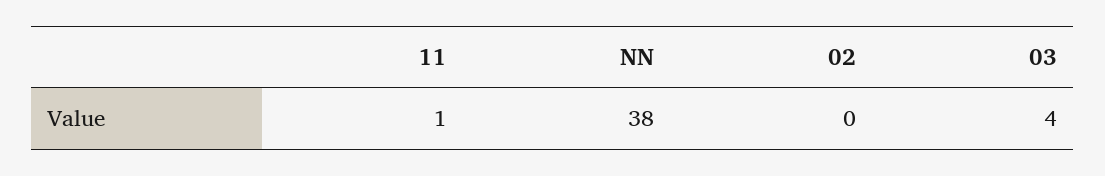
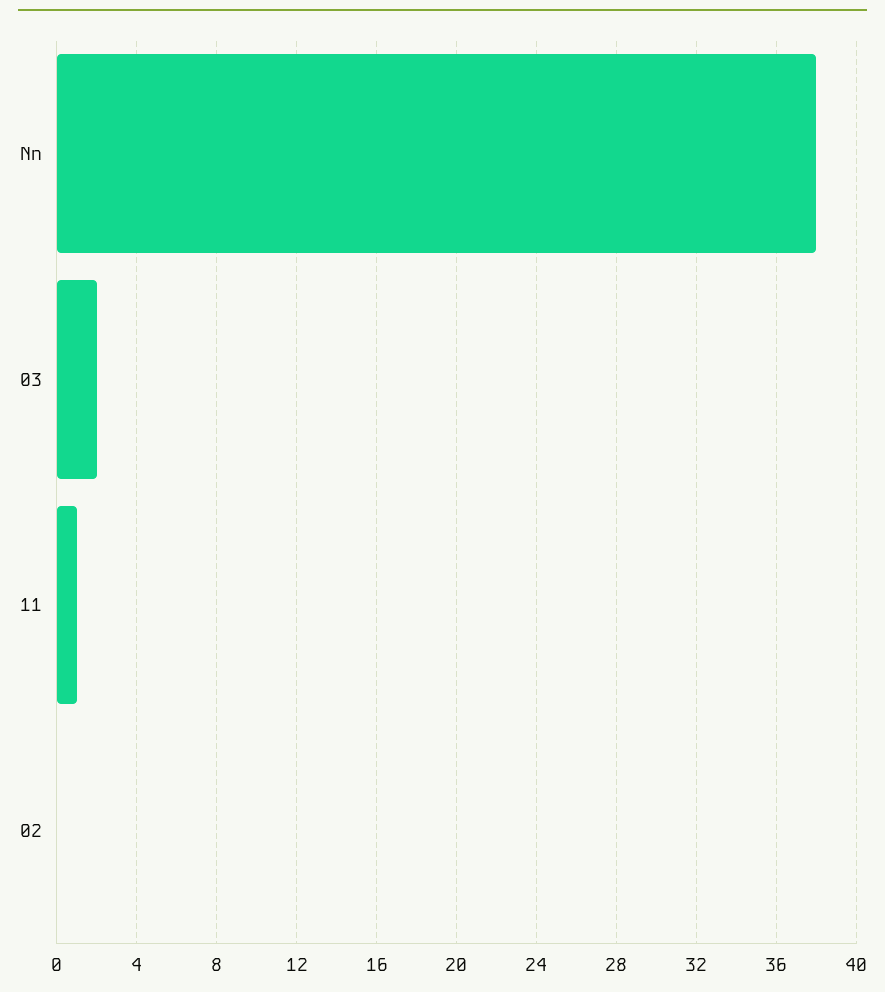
  {
    "11": 1,
    "NN": 38,
    "02": 0,
-   "03": 4
+   "03": 2
  }

